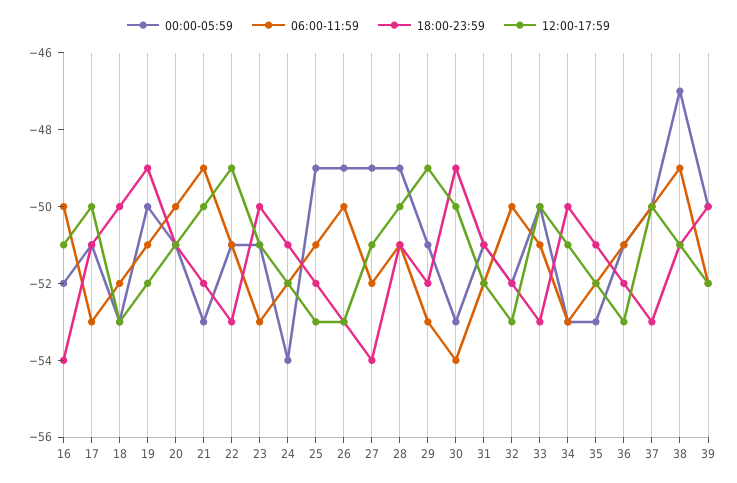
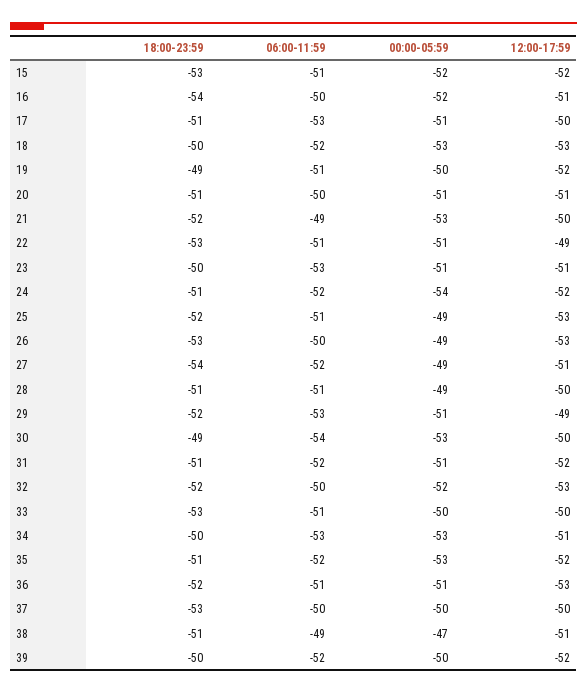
  {
    "00:00-05:59": {
      "16": -52,
      "17": -51,
      "18": -53,
      "19": -50,
      "20": -51,
      "21": -53,
      "22": -51,
      "23": -51,
      "24": -54,
      "25": -49,
      "26": -49,
      "27": -49,
      "28": -49,
      "29": -51,
      "30": -53,
      "31": -51,
      "32": -52,
      "33": -50,
      "34": -53,
      "35": -53,
      "36": -51,
      "37": -50,
      "38": -47,
-     "39": -50
+     "39": -50,
+     "15": -52
    },
    "06:00-11:59": {
      "16": -50,
      "17": -53,
      "18": -52,
      "19": -51,
      "20": -50,
      "21": -49,
      "22": -51,
      "23": -53,
      "24": -52,
      "25": -51,
      "26": -50,
      "27": -52,
      "28": -51,
      "29": -53,
      "30": -54,
      "31": -52,
      "32": -50,
      "33": -51,
      "34": -53,
      "35": -52,
      "36": -51,
      "37": -50,
      "38": -49,
-     "39": -52
+     "39": -52,
+     "15": -51
    },
    "18:00-23:59": {
      "16": -54,
      "17": -51,
      "18": -50,
      "19": -49,
      "20": -51,
      "21": -52,
      "22": -53,
      "23": -50,
      "24": -51,
      "25": -52,
      "26": -53,
      "27": -54,
      "28": -51,
      "29": -52,
      "30": -49,
      "31": -51,
      "32": -52,
      "33": -53,
      "34": -50,
      "35": -51,
      "36": -52,
      "37": -53,
      "38": -51,
-     "39": -50
+     "39": -50,
+     "15": -53
    },
    "12:00-17:59": {
      "16": -51,
      "17": -50,
      "18": -53,
      "19": -52,
      "20": -51,
      "21": -50,
      "22": -49,
      "23": -51,
      "24": -52,
      "25": -53,
      "26": -53,
      "27": -51,
      "28": -50,
      "29": -49,
      "30": -50,
      "31": -52,
      "32": -53,
      "33": -50,
      "34": -51,
      "35": -52,
      "36": -53,
      "37": -50,
      "38": -51,
-     "39": -52
+     "39": -52,
+     "15": -52
    }
  }

